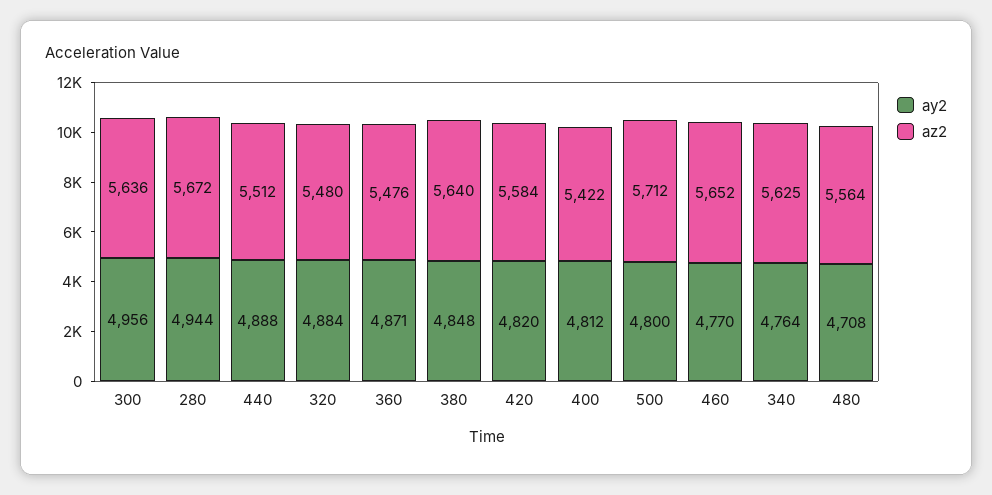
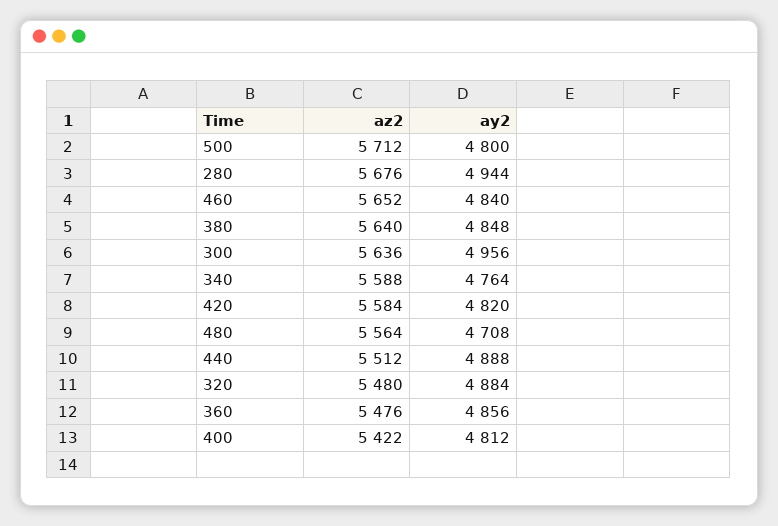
  {
    "ay2": {
      "300": 4956,
      "280": 4944,
      "440": 4888,
      "320": 4884,
-     "360": 4871,
+     "360": 4856,
      "380": 4848,
      "420": 4820,
      "400": 4812,
      "500": 4800,
-     "460": 4770,
+     "460": 4840,
      "340": 4764,
      "480": 4708
    },
    "az2": {
      "300": 5636,
-     "280": 5672,
+     "280": 5676,
      "440": 5512,
      "320": 5480,
      "360": 5476,
      "380": 5640,
      "420": 5584,
      "400": 5422,
      "500": 5712,
      "460": 5652,
-     "340": 5625,
+     "340": 5588,
      "480": 5564
    }
  }

